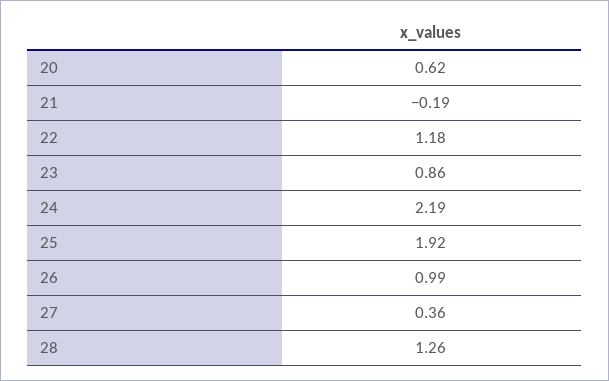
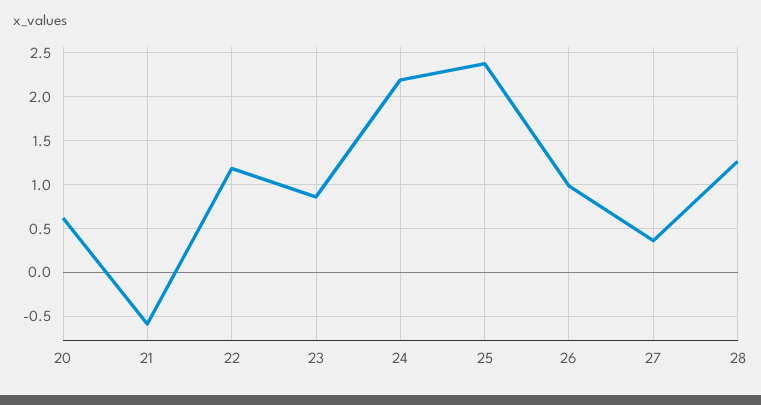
  {
    "20": 0.62,
-   "21": -0.19,
+   "21": -0.6,
    "22": 1.18,
    "23": 0.86,
    "24": 2.19,
-   "25": 1.92,
+   "25": 2.4,
    "26": 0.99,
    "27": 0.36,
    "28": 1.26
  }

